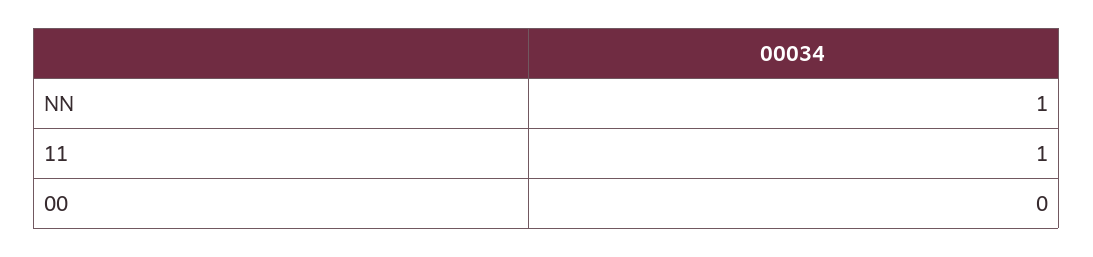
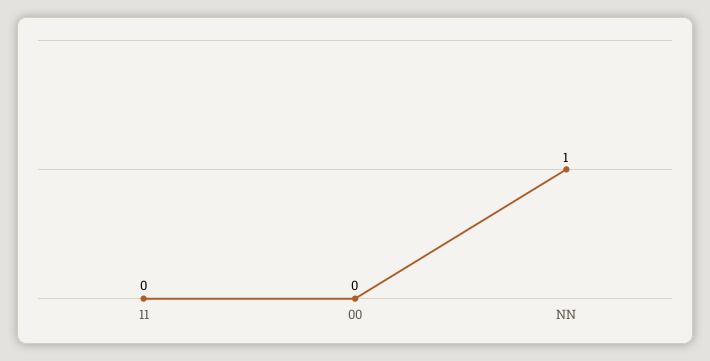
  {
    "NN": 1,
-   "11": 1,
+   "11": 0,
    "00": 0
  }

